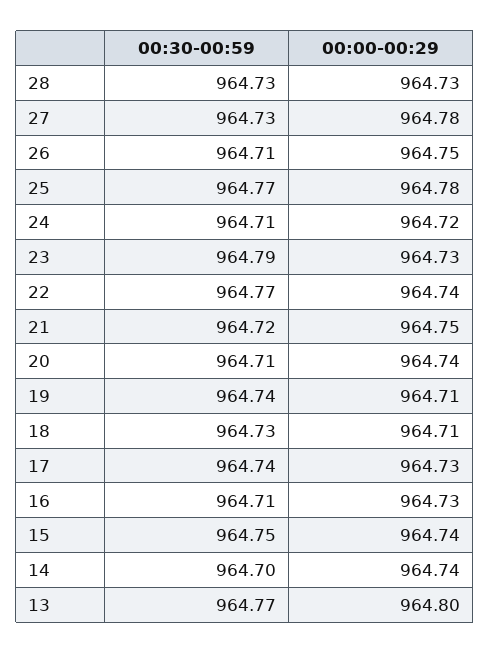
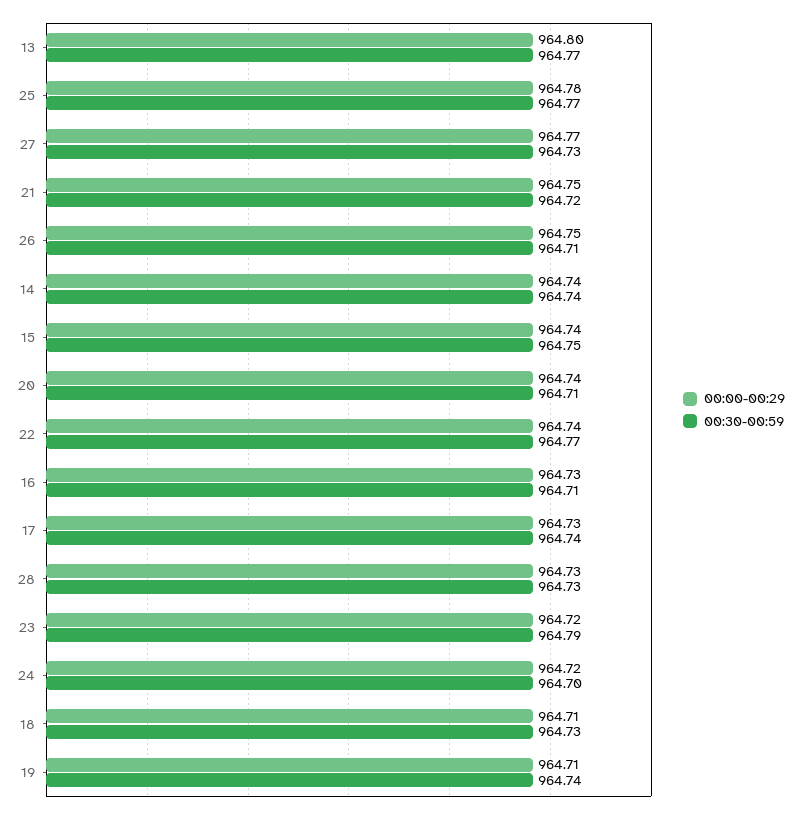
  {
    "00:30-00:59": {
      "28": 964.73,
      "27": 964.73,
      "26": 964.71,
      "25": 964.77,
-     "24": 964.71,
+     "24": 964.7,
      "23": 964.79,
      "22": 964.77,
      "21": 964.72,
      "20": 964.71,
      "19": 964.74,
      "18": 964.73,
      "17": 964.74,
      "16": 964.71,
      "15": 964.75,
-     "14": 964.7,
+     "14": 964.74,
      "13": 964.77
    },
    "00:00-00:29": {
      "28": 964.73,
-     "27": 964.78,
+     "27": 964.77,
      "26": 964.75,
      "25": 964.78,
      "24": 964.72,
-     "23": 964.73,
+     "23": 964.72,
      "22": 964.74,
      "21": 964.75,
      "20": 964.74,
      "19": 964.71,
      "18": 964.71,
      "17": 964.73,
      "16": 964.73,
      "15": 964.74,
      "14": 964.74,
      "13": 964.8
    }
  }

